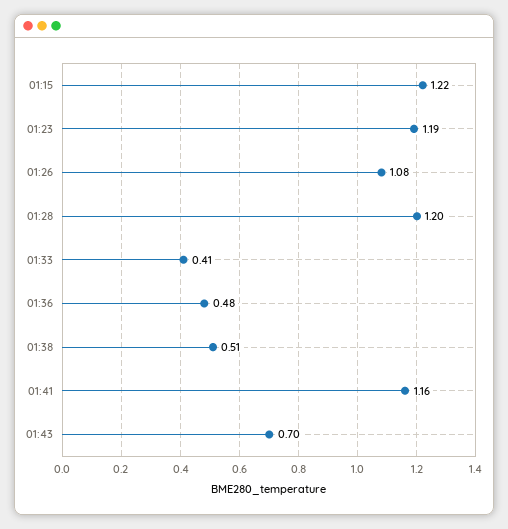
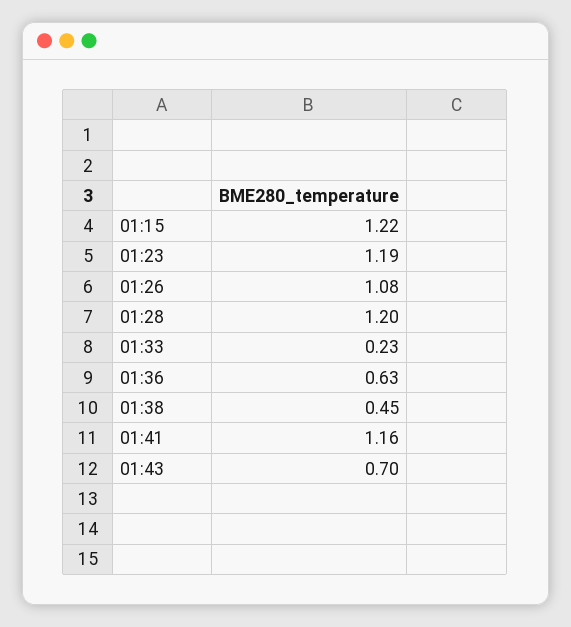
  {
    "01:15": 1.22,
    "01:23": 1.19,
    "01:26": 1.08,
    "01:28": 1.2,
-   "01:33": 0.41,
+   "01:33": 0.23,
-   "01:36": 0.48,
+   "01:36": 0.63,
-   "01:38": 0.51,
+   "01:38": 0.45,
    "01:41": 1.16,
    "01:43": 0.7
  }

